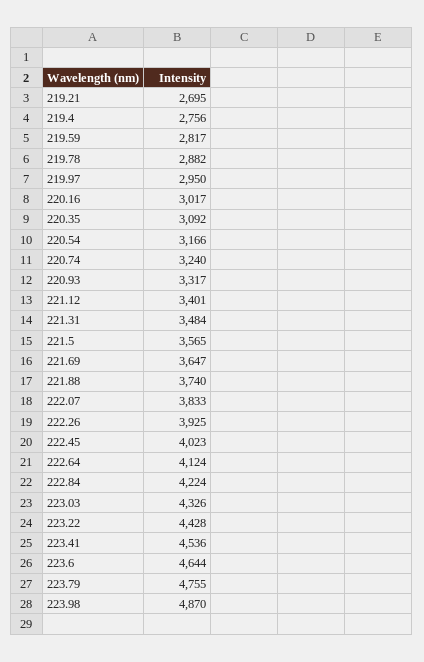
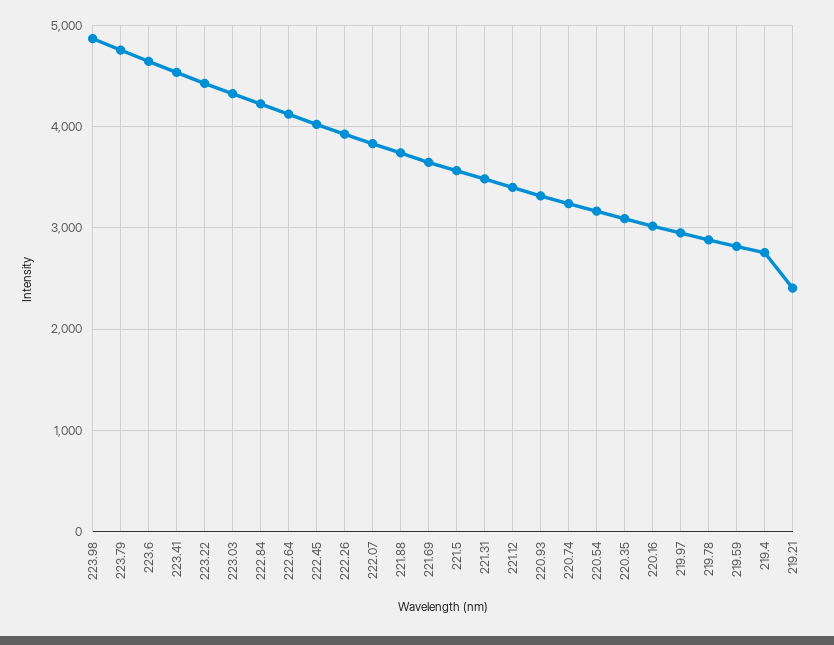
  {
-   "219.21": 2695,
+   "219.21": 2400,
    "219.4": 2756,
    "219.59": 2817,
    "219.78": 2882,
    "219.97": 2950,
    "220.16": 3017,
    "220.35": 3092,
    "220.54": 3166,
    "220.74": 3240,
    "220.93": 3317,
    "221.12": 3401,
    "221.31": 3484,
    "221.5": 3565,
    "221.69": 3647,
    "221.88": 3740,
    "222.07": 3833,
    "222.26": 3925,
    "222.45": 4023,
    "222.64": 4124,
    "222.84": 4224,
    "223.03": 4326,
    "223.22": 4428,
    "223.41": 4536,
    "223.6": 4644,
    "223.79": 4755,
    "223.98": 4870
  }

